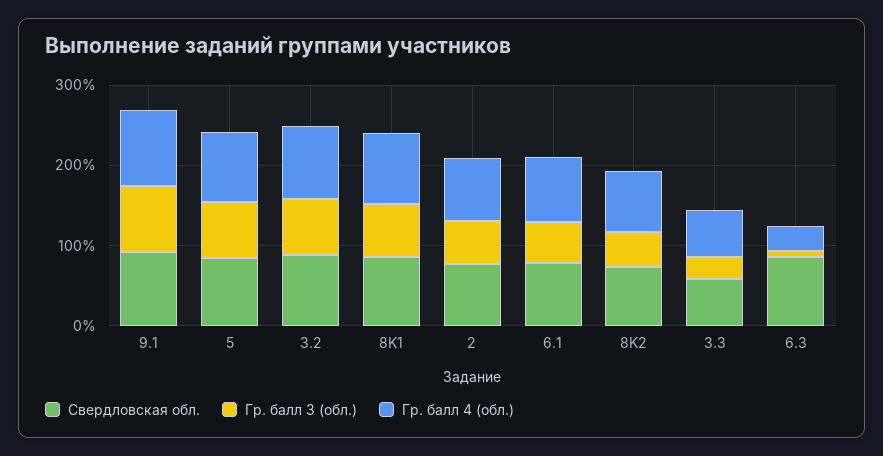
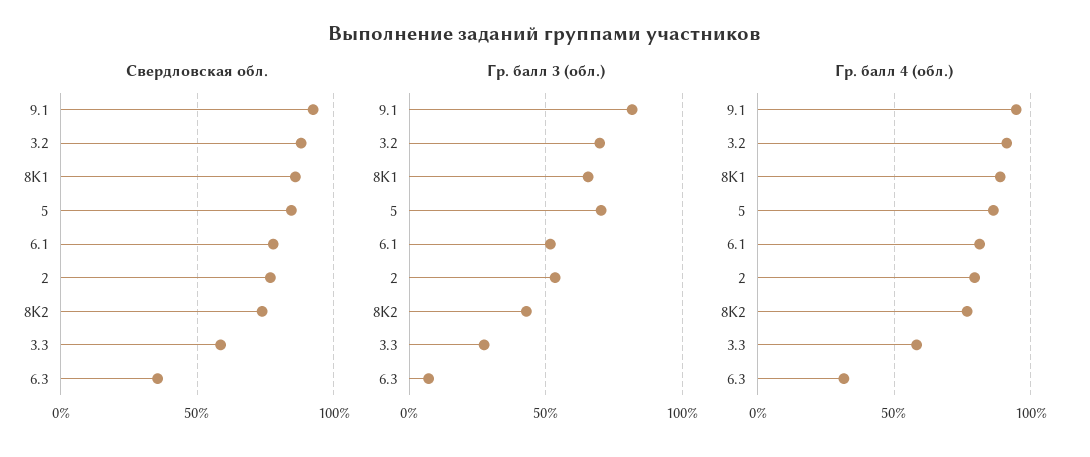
  {
    "Свердловская обл.": {
      "9.1": 90,
      "5": 85,
      "3.2": 90,
      "8K1": 85,
      "2": 75,
      "6.1": 80,
      "8K2": 75,
      "3.3": 60,
-     "6.3": 80
+     "6.3": 35
    },
    "Гр. балл 3 (обл.)": {
      "9.1": 80,
      "5": 70,
      "3.2": 70,
      "8K1": 65,
      "2": 55,
      "6.1": 50,
      "8K2": 45,
      "3.3": 25,
      "6.3": 5
    },
    "Гр. балл 4 (обл.)": {
      "9.1": 95,
      "5": 85,
      "3.2": 90,
      "8K1": 90,
      "2": 80,
      "6.1": 80,
      "8K2": 75,
      "3.3": 60,
      "6.3": 30
    }
  }

